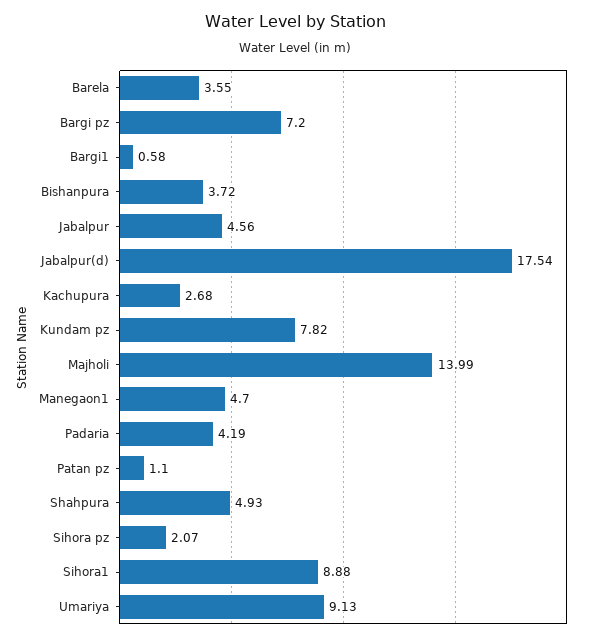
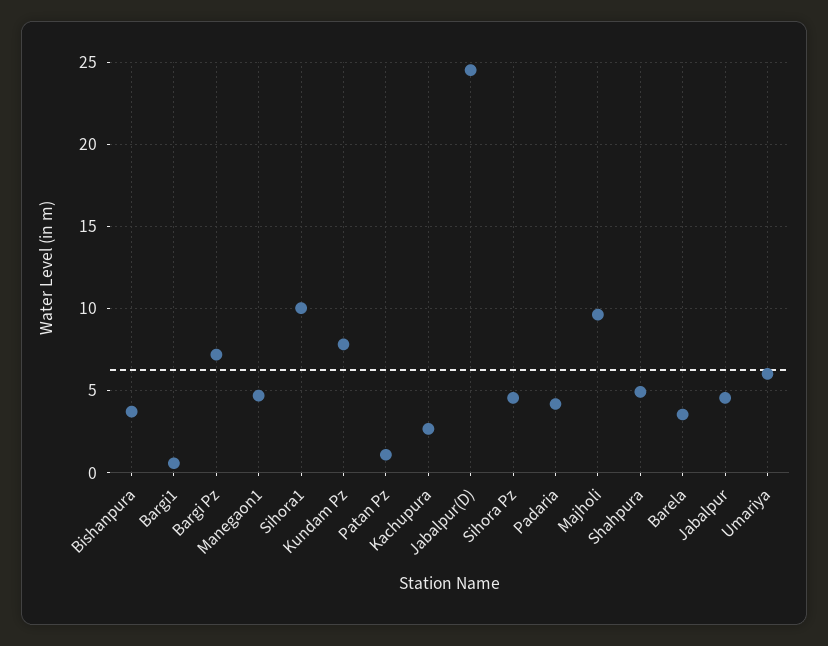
  {
    "Barela": 3.55,
    "Bargi pz": 7.2,
    "Bargi1": 0.58,
    "Bishanpura": 3.72,
    "Jabalpur": 4.56,
-   "Jabalpur(d)": 17.54,
+   "Jabalpur(d)": 24.5,
    "Kachupura": 2.68,
    "Kundam pz": 7.82,
-   "Majholi": 13.99,
+   "Majholi": 9.5,
    "Manegaon1": 4.7,
    "Padaria": 4.19,
    "Patan pz": 1.1,
    "Shahpura": 4.93,
-   "Sihora pz": 2.07,
+   "Sihora pz": 4.5,
-   "Sihora1": 8.88,
+   "Sihora1": 10,
-   "Umariya": 9.13
+   "Umariya": 6
  }

